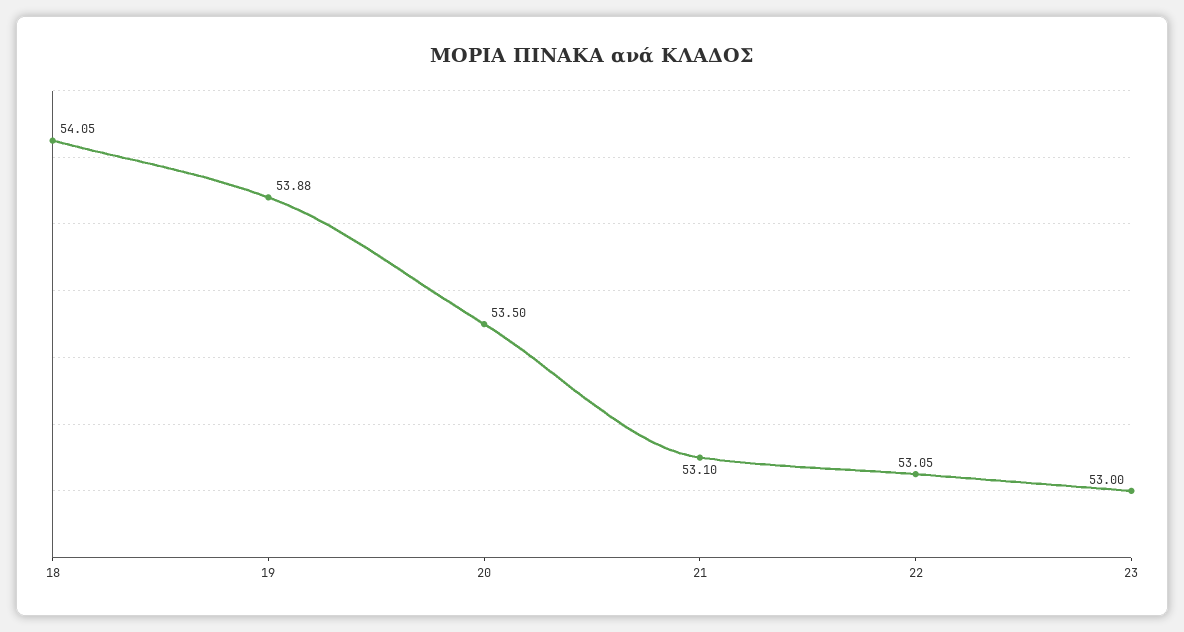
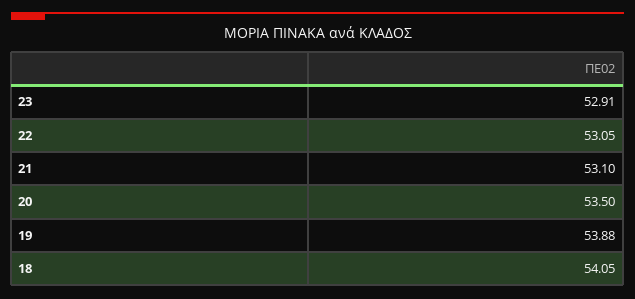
  {
    "18": 54.05,
    "19": 53.88,
    "20": 53.5,
    "21": 53.1,
    "22": 53.05,
-   "23": 53
+   "23": 52.91
  }

